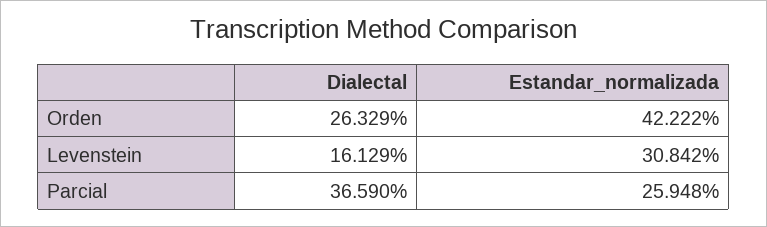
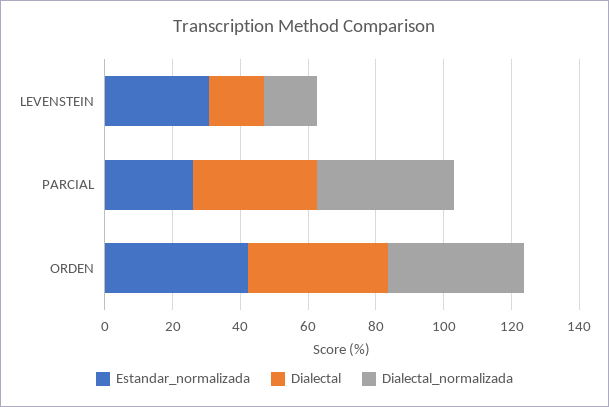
  {
    "Dialectal": {
-     "Orden": 26.329,
+     "Orden": 40,
      "Levenstein": 16.129,
      "Parcial": 36.59
    },
    "Estandar_normalizada": {
      "Orden": 42.222,
      "Levenstein": 30.842,
      "Parcial": 25.948
-   }
+   },
+   "Dialectal_normalizada": {
+     "Levenstein": 15,
+     "Parcial": 40,
+     "Orden": 40
+   }
  }

